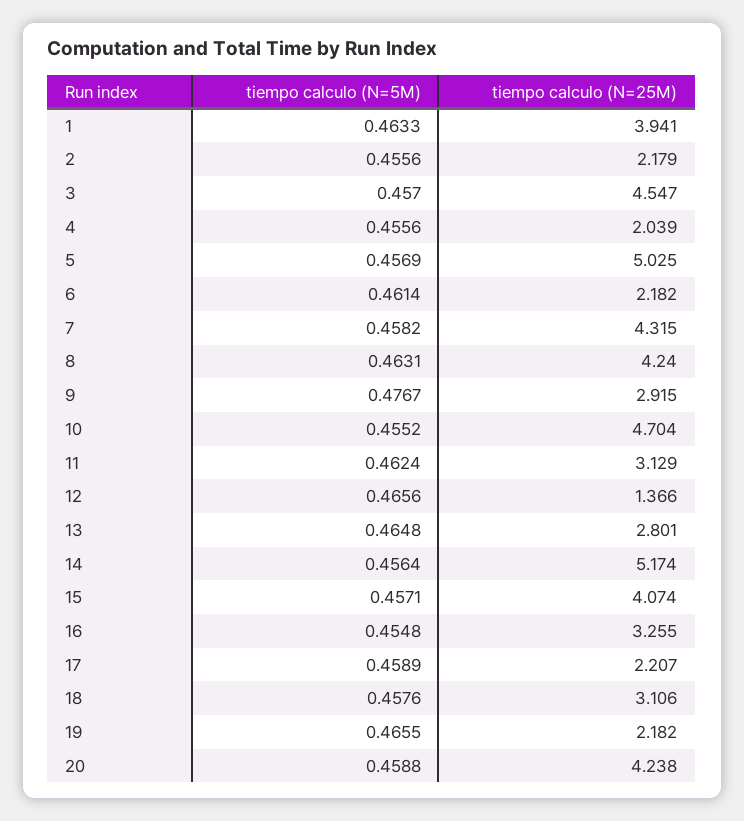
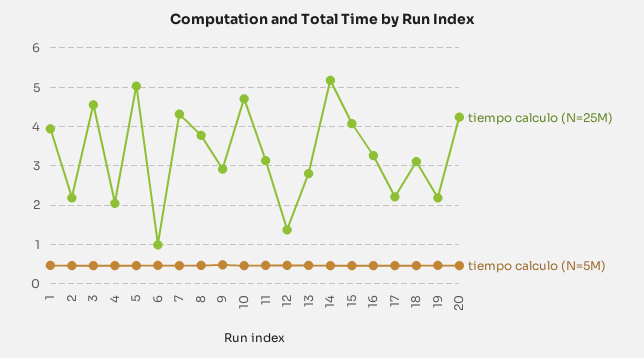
  {
    "tiempo calculo (N=5M)": {
      "1": 0.4633,
      "2": 0.4556,
      "3": 0.457,
      "4": 0.4556,
      "5": 0.4569,
      "6": 0.4614,
      "7": 0.4582,
      "8": 0.4631,
      "9": 0.4767,
      "10": 0.4552,
      "11": 0.4624,
      "12": 0.4656,
      "13": 0.4648,
      "14": 0.4564,
      "15": 0.4571,
      "16": 0.4548,
      "17": 0.4589,
      "18": 0.4576,
      "19": 0.4655,
      "20": 0.4588
    },
    "tiempo calculo (N=25M)": {
      "1": 3.941,
      "2": 2.179,
      "3": 4.547,
      "4": 2.039,
      "5": 5.025,
-     "6": 2.182,
+     "6": 1,
      "7": 4.315,
-     "8": 4.24,
+     "8": 3.8,
      "9": 2.915,
      "10": 4.704,
      "11": 3.129,
      "12": 1.366,
      "13": 2.801,
      "14": 5.174,
      "15": 4.074,
      "16": 3.255,
      "17": 2.207,
      "18": 3.106,
      "19": 2.182,
      "20": 4.238
    }
  }

